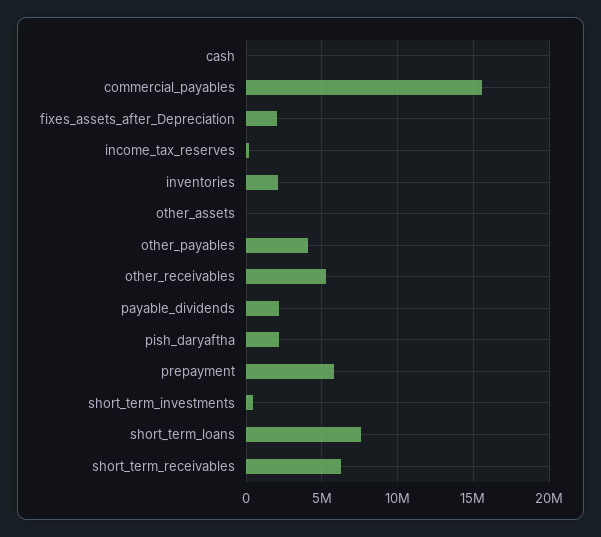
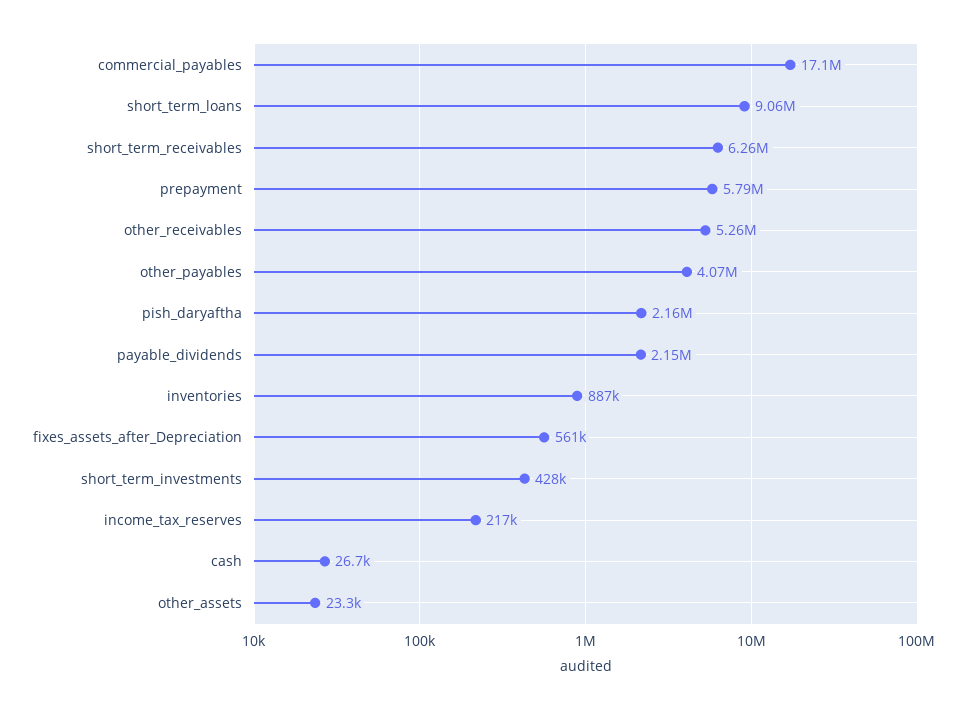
  {
    "cash": 26700,
-   "commercial_payables": 15500000,
+   "commercial_payables": 17100000,
-   "fixes_assets_after_Depreciation": 2000000,
+   "fixes_assets_after_Depreciation": 561000,
    "income_tax_reserves": 217000,
-   "inventories": 2000000,
+   "inventories": 887000,
    "other_assets": 23300,
    "other_payables": 4070000,
    "other_receivables": 5260000,
    "payable_dividends": 2150000,
    "pish_daryaftha": 2160000,
    "prepayment": 5790000,
    "short_term_investments": 428000,
-   "short_term_loans": 7500000,
+   "short_term_loans": 9060000,
    "short_term_receivables": 6260000
  }

